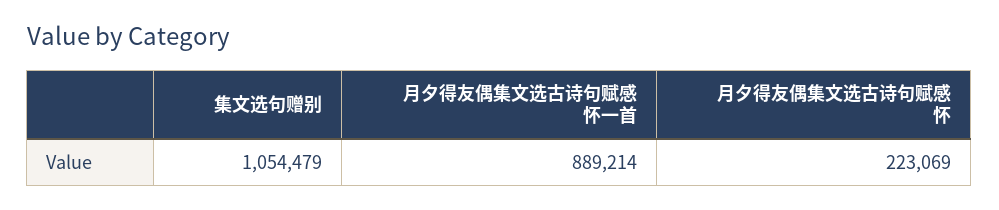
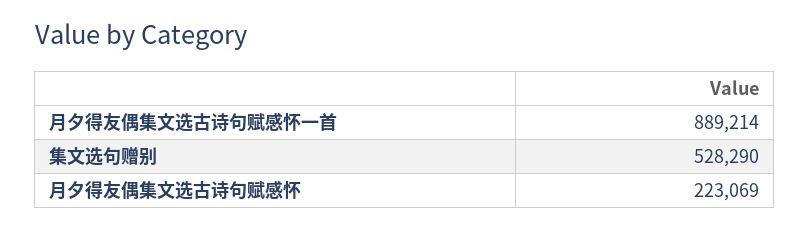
  {
-   "集文选句赠别": 1054479,
+   "集文选句赠别": 528290,
    "月夕得友偶集文选古诗句赋感怀一首": 889214,
    "月夕得友偶集文选古诗句赋感怀": 223069
  }

